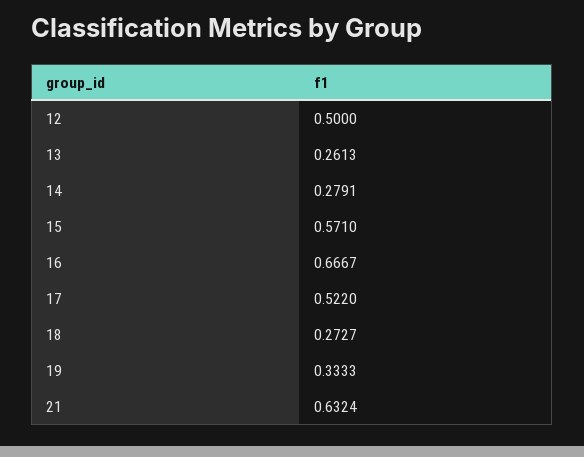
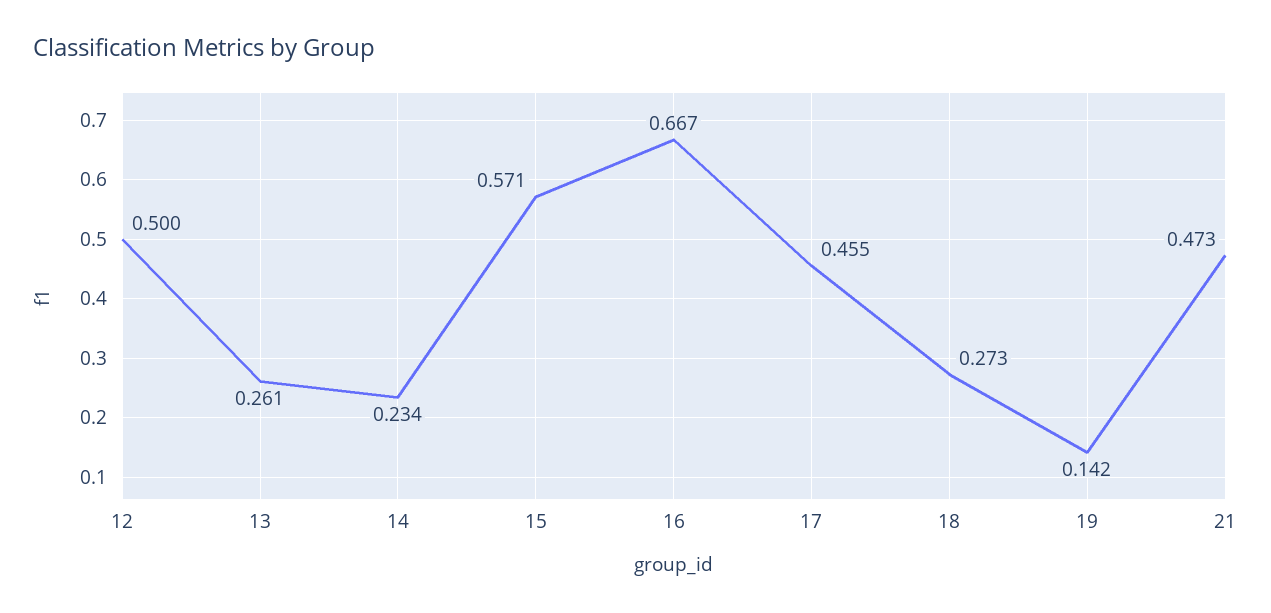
  {
    "12": 0.5,
    "13": 0.2613,
-   "14": 0.2791,
+   "14": 0.234,
    "15": 0.571,
    "16": 0.6667,
-   "17": 0.522,
+   "17": 0.455,
    "18": 0.2727,
-   "19": 0.3333,
+   "19": 0.142,
-   "21": 0.6324
+   "21": 0.473
  }

